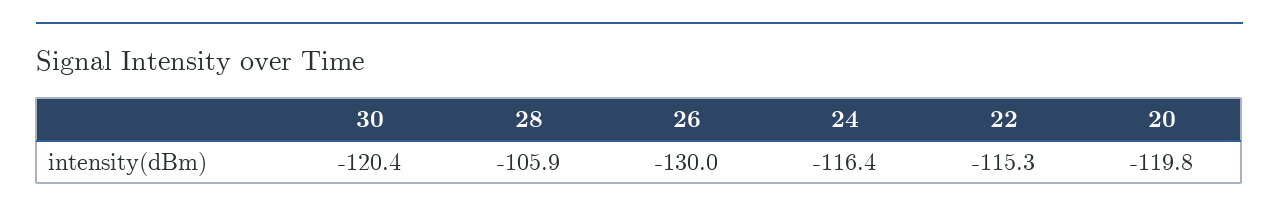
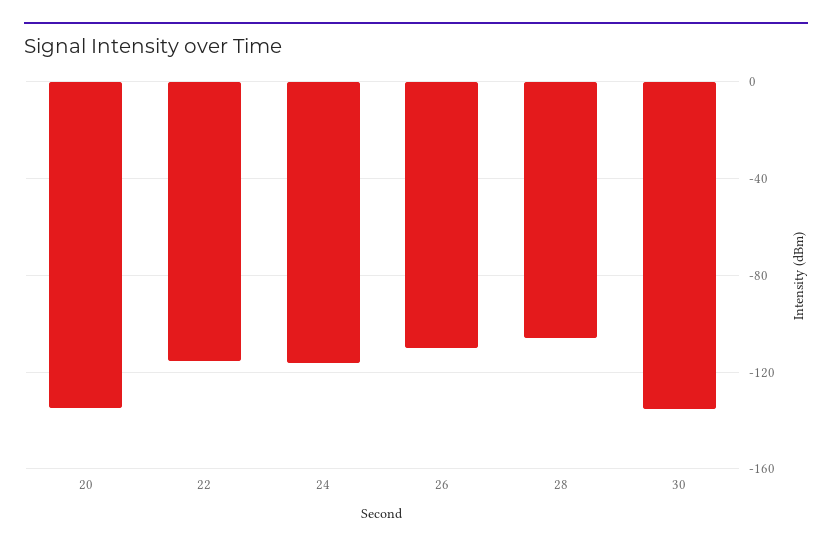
  {
-   "30": -120.4,
+   "30": -135,
    "28": -105.9,
-   "26": -130,
+   "26": -110,
    "24": -116.4,
    "22": -115.3,
-   "20": -119.8
+   "20": -135
  }

